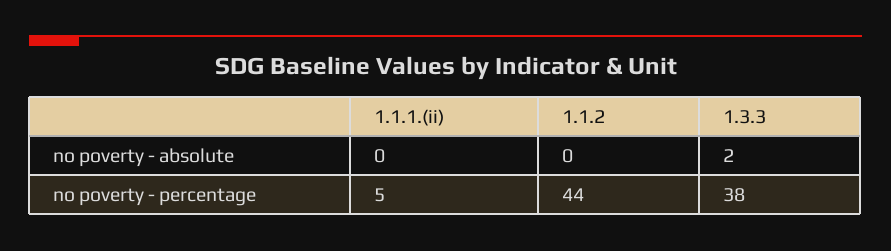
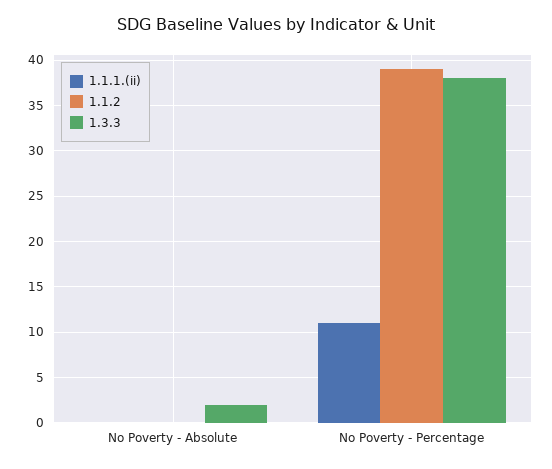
  {
    "1.1.1.(ii)": {
      "no poverty - absolute": 0,
-     "no poverty - percentage": 5
+     "no poverty - percentage": 11
    },
    "1.1.2": {
      "no poverty - absolute": 0,
-     "no poverty - percentage": 44
+     "no poverty - percentage": 39
    },
    "1.3.3": {
      "no poverty - absolute": 2,
      "no poverty - percentage": 38
    }
  }

